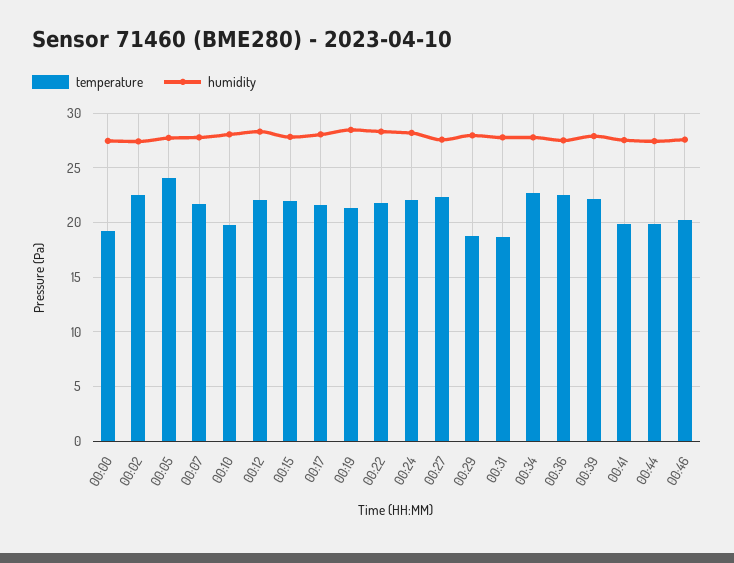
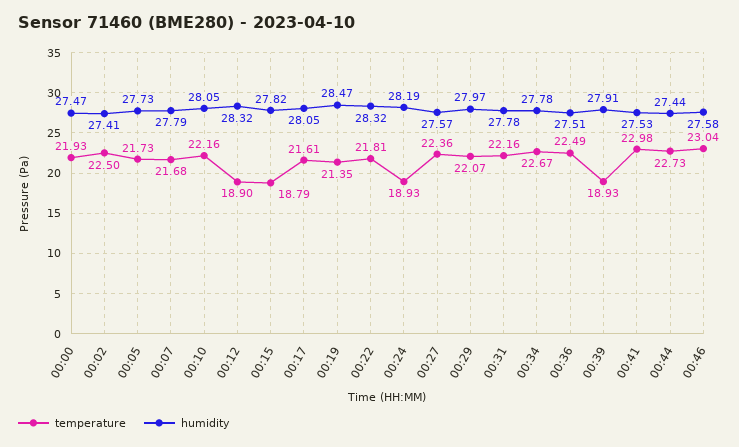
  {
    "temperature": {
-     "00:00": 19,
+     "00:00": 21.93,
      "00:02": 22.5,
-     "00:05": 24,
+     "00:05": 21.73,
      "00:07": 21.68,
-     "00:10": 20,
+     "00:10": 22.16,
-     "00:12": 22,
+     "00:12": 18.9,
-     "00:15": 22,
+     "00:15": 18.79,
      "00:17": 21.61,
      "00:19": 21.35,
      "00:22": 21.81,
-     "00:24": 22,
+     "00:24": 18.93,
      "00:27": 22.36,
-     "00:29": 19,
+     "00:29": 22.07,
-     "00:31": 19,
+     "00:31": 22.16,
      "00:34": 22.67,
      "00:36": 22.49,
-     "00:39": 22,
+     "00:39": 18.93,
-     "00:41": 20,
+     "00:41": 22.98,
-     "00:44": 20,
+     "00:44": 22.73,
-     "00:46": 20
+     "00:46": 23.04
    },
    "humidity": {
      "00:00": 27.47,
      "00:02": 27.41,
      "00:05": 27.73,
      "00:07": 27.79,
      "00:10": 28.05,
      "00:12": 28.32,
      "00:15": 27.82,
      "00:17": 28.05,
      "00:19": 28.47,
      "00:22": 28.32,
      "00:24": 28.19,
      "00:27": 27.57,
      "00:29": 27.97,
      "00:31": 27.78,
      "00:34": 27.78,
      "00:36": 27.51,
      "00:39": 27.91,
      "00:41": 27.53,
      "00:44": 27.44,
      "00:46": 27.58
    }
  }

